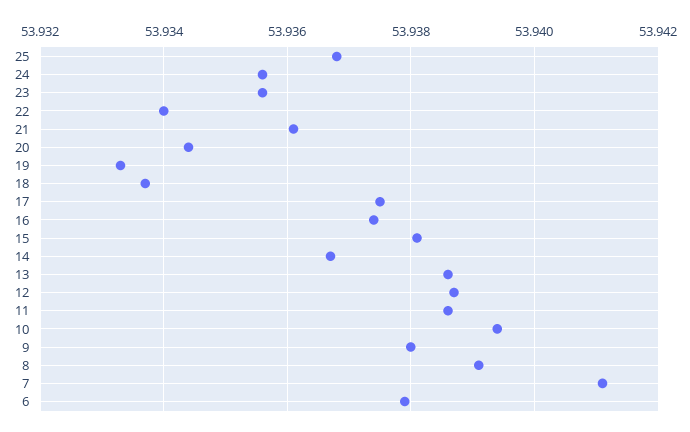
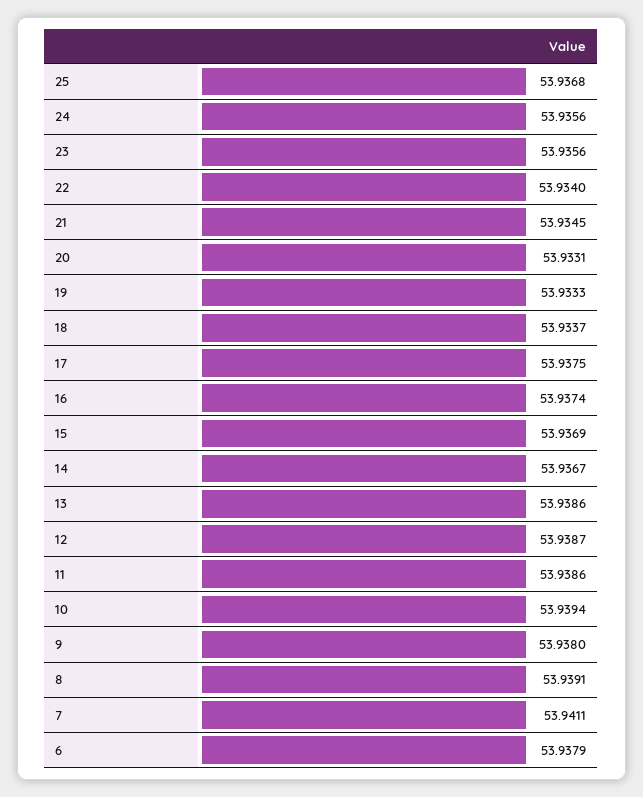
  {
    "25": 53.9368,
    "24": 53.9356,
    "23": 53.9356,
    "22": 53.934,
-   "21": 53.936,
+   "21": 53.9345,
-   "20": 53.9345,
+   "20": 53.9331,
    "19": 53.9333,
    "18": 53.9337,
    "17": 53.9375,
    "16": 53.9374,
-   "15": 53.938,
+   "15": 53.9369,
    "14": 53.9367,
    "13": 53.9386,
    "12": 53.9387,
    "11": 53.9386,
    "10": 53.9394,
    "9": 53.938,
    "8": 53.9391,
    "7": 53.9411,
    "6": 53.9379
  }

